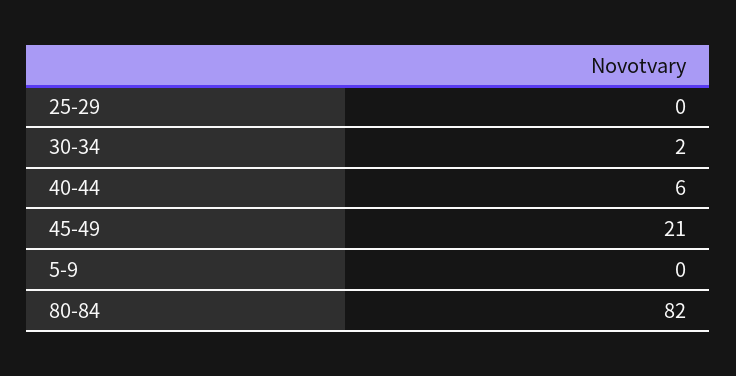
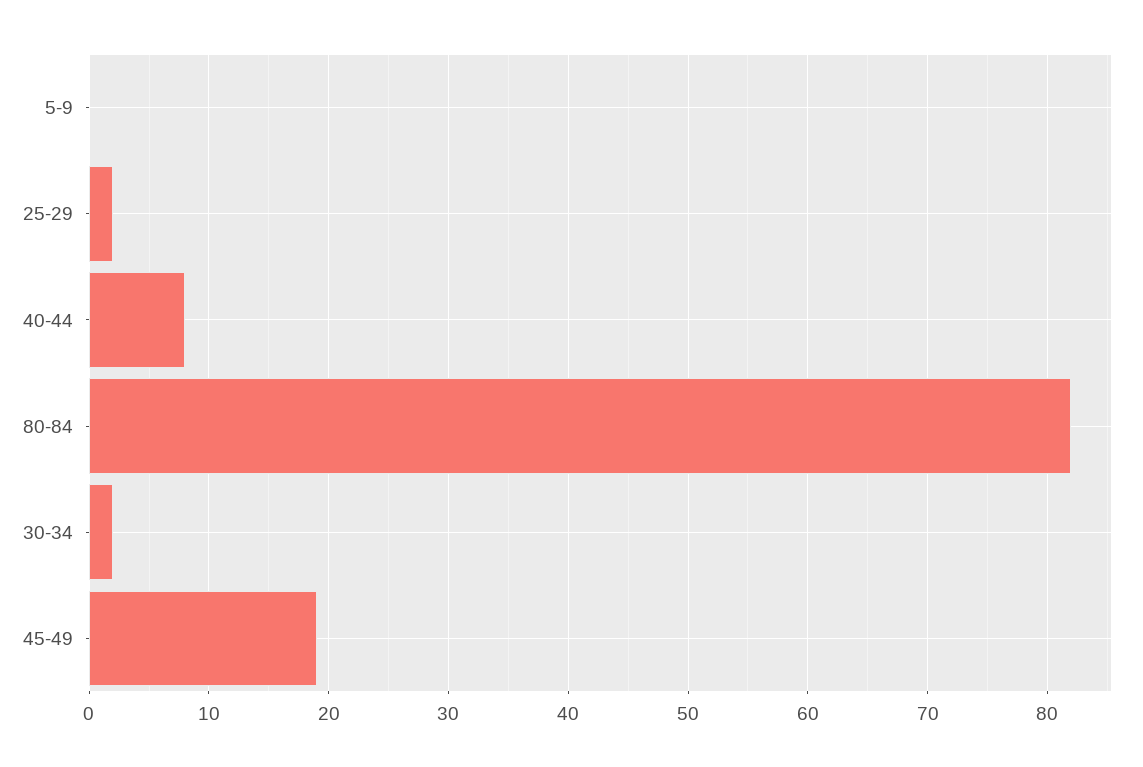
  {
-   "25-29": 0,
+   "25-29": 2,
    "30-34": 2,
-   "40-44": 6,
+   "40-44": 8,
-   "45-49": 21,
+   "45-49": 19,
    "5-9": 0,
    "80-84": 82
  }

